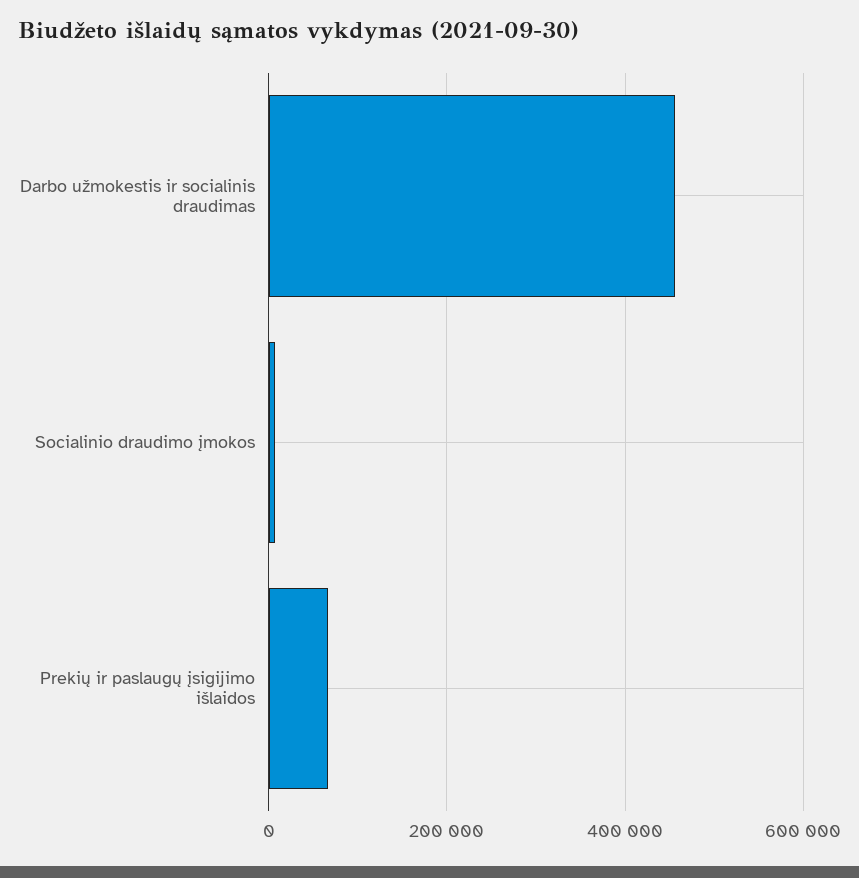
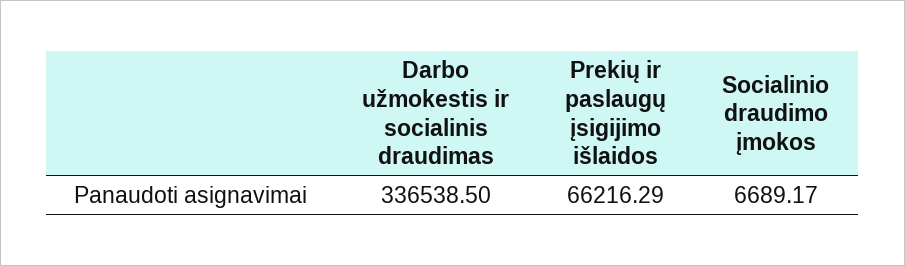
  {
-   "Darbo užmokestis ir socialinis draudimas": 460000,
+   "Darbo užmokestis ir socialinis draudimas": 336538.5,
    "Socialinio draudimo įmokos": 6689.17,
    "Prekių ir paslaugų įsigijimo išlaidos": 66216.29
  }

